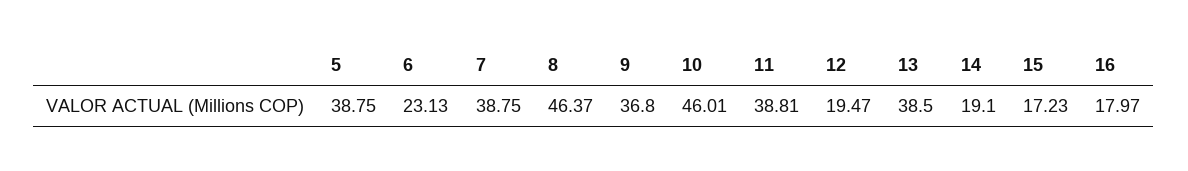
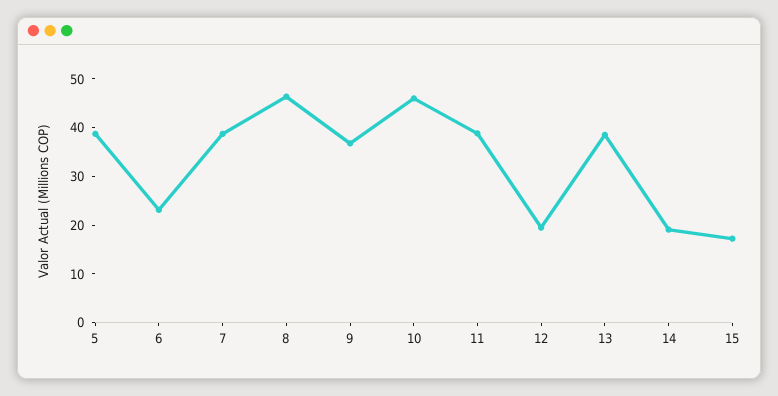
  {
    "5": 38.75,
    "6": 23.13,
    "7": 38.75,
    "8": 46.37,
    "9": 36.8,
    "10": 46.01,
    "11": 38.81,
    "12": 19.47,
    "13": 38.5,
    "14": 19.1,
-   "15": 17.23,
+   "15": 17.23
-   "16": 17.97
  }

